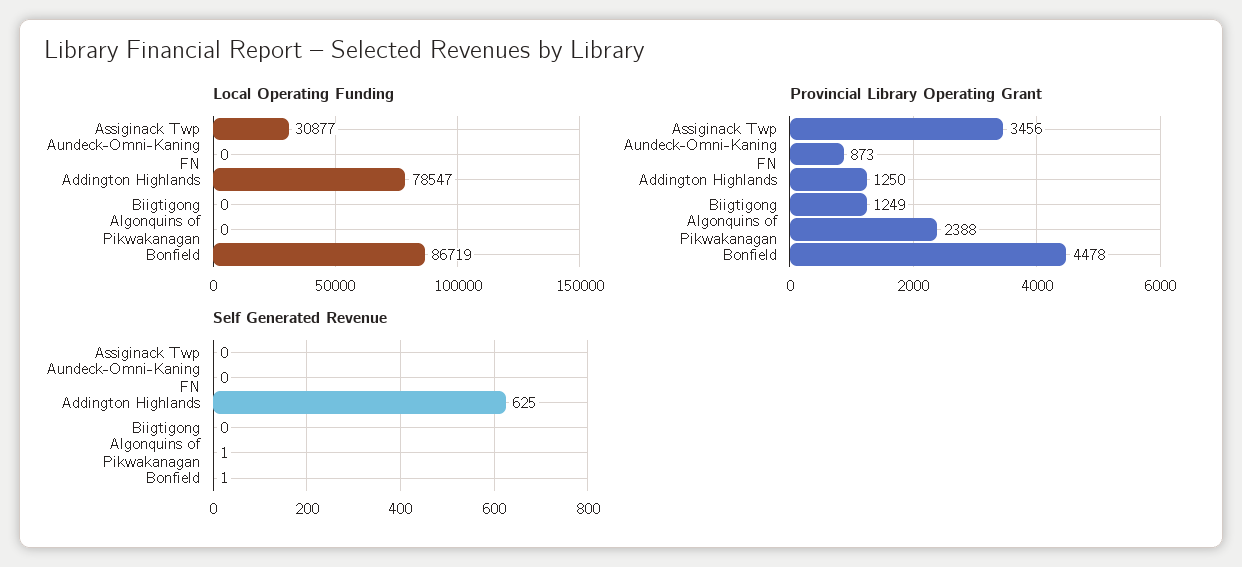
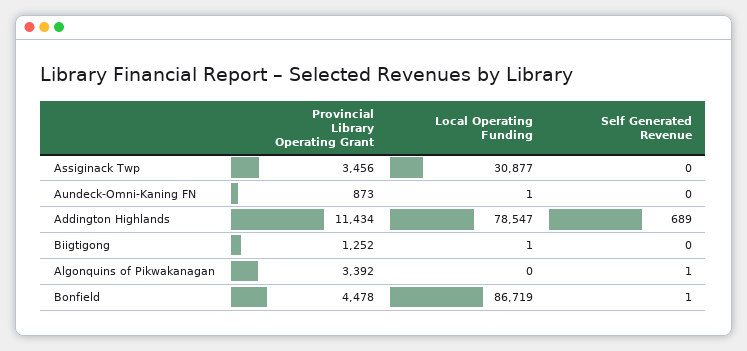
  {
    "Local Operating Funding": {
      "Assiginack Twp": 30877,
-     "Aundeck-Omni-Kaning FN": 0,
+     "Aundeck-Omni-Kaning FN": 1,
      "Addington Highlands": 78547,
-     "Biigtigong": 0,
+     "Biigtigong": 1,
      "Algonquins of Pikwakanagan": 0,
      "Bonfield": 86719
    },
    "Provincial Library Operating Grant": {
      "Assiginack Twp": 3456,
      "Aundeck-Omni-Kaning FN": 873,
-     "Addington Highlands": 1250,
+     "Addington Highlands": 11434,
-     "Biigtigong": 1249,
+     "Biigtigong": 1252,
-     "Algonquins of Pikwakanagan": 2388,
+     "Algonquins of Pikwakanagan": 3392,
      "Bonfield": 4478
    },
    "Self Generated Revenue": {
      "Assiginack Twp": 0,
      "Aundeck-Omni-Kaning FN": 0,
-     "Addington Highlands": 625,
+     "Addington Highlands": 689,
      "Biigtigong": 0,
      "Algonquins of Pikwakanagan": 1,
      "Bonfield": 1
    }
  }

